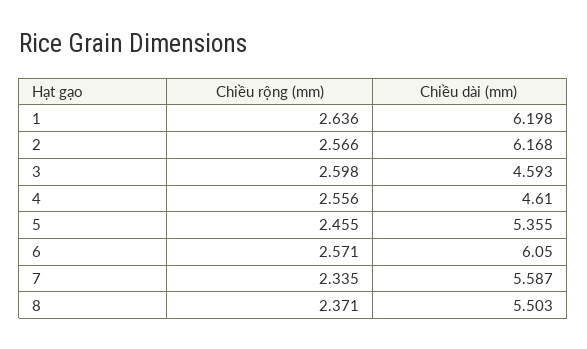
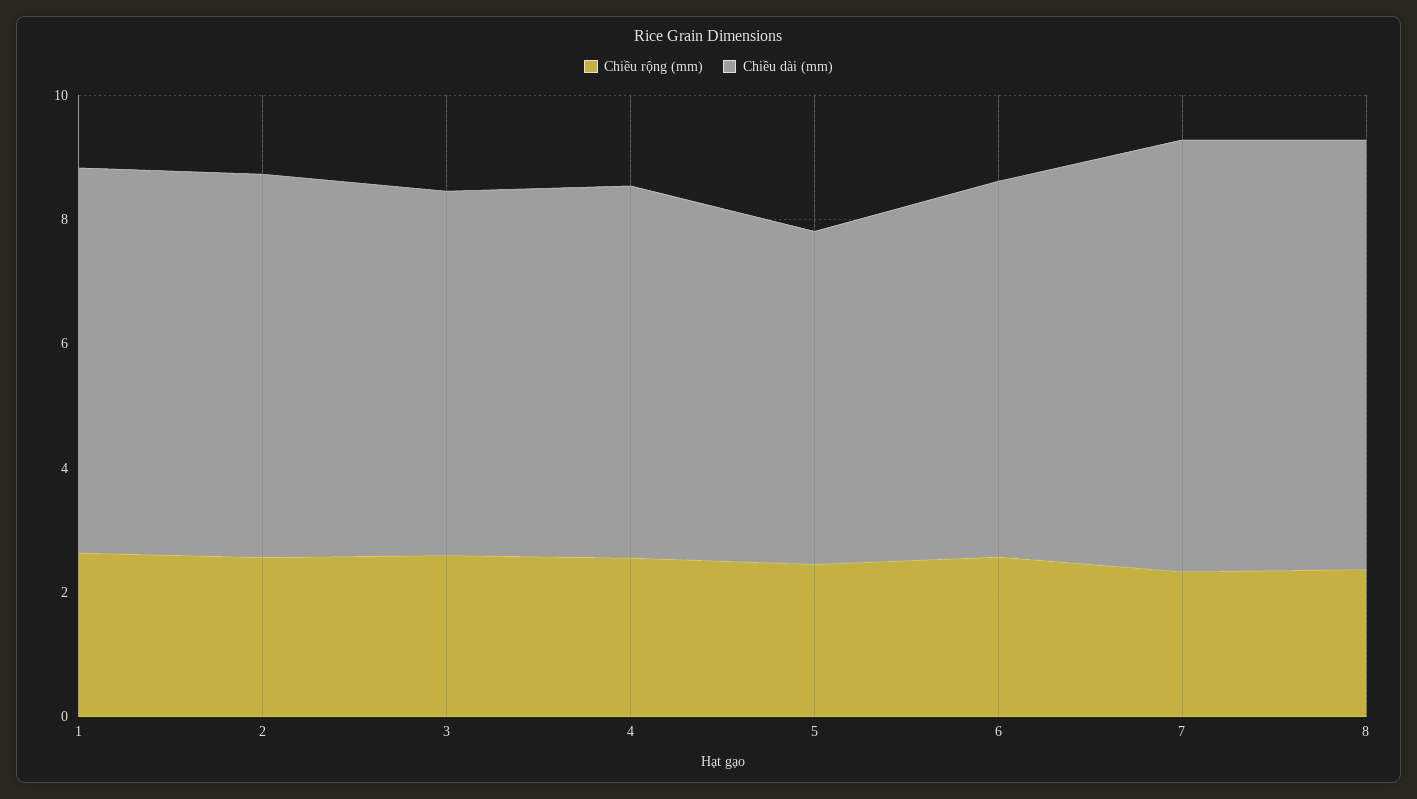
  {
    "Chiều rộng (mm)": {
      "1": 2.636,
      "2": 2.566,
      "3": 2.598,
      "4": 2.556,
      "5": 2.455,
      "6": 2.571,
      "7": 2.335,
      "8": 2.371
    },
    "Chiều dài (mm)": {
      "1": 6.198,
      "2": 6.168,
-     "3": 4.593,
+     "3": 6,
-     "4": 4.61,
+     "4": 6,
      "5": 5.355,
      "6": 6.05,
-     "7": 5.587,
+     "7": 7,
-     "8": 5.503
+     "8": 7
    }
  }

